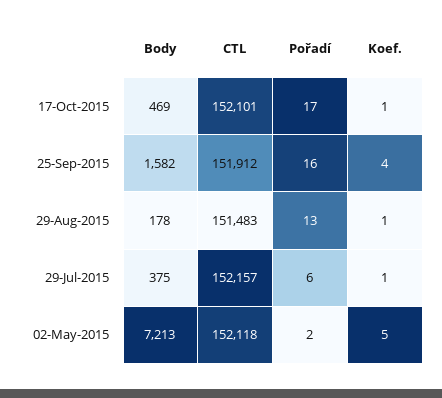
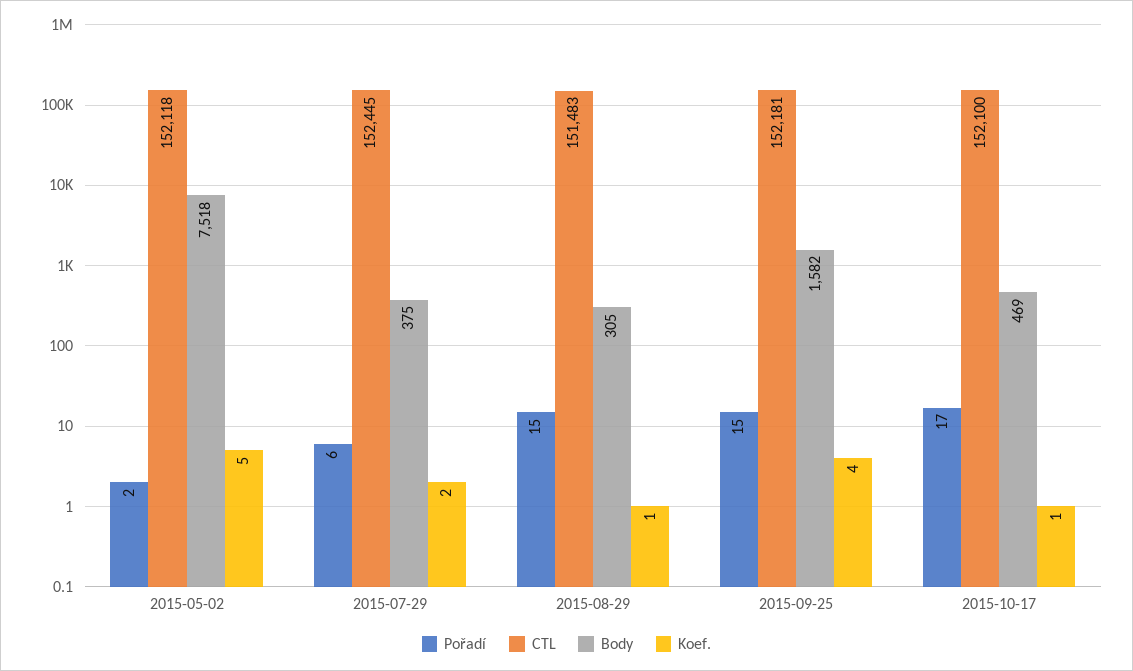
  {
    "Body": {
      "17-Oct-2015": 469,
      "25-Sep-2015": 1582,
-     "29-Aug-2015": 178,
+     "29-Aug-2015": 305,
      "29-Jul-2015": 375,
-     "02-May-2015": 7213
+     "02-May-2015": 7518
    },
    "CTL": {
-     "17-Oct-2015": 152101,
+     "17-Oct-2015": 152100,
-     "25-Sep-2015": 151912,
+     "25-Sep-2015": 152181,
      "29-Aug-2015": 151483,
-     "29-Jul-2015": 152157,
+     "29-Jul-2015": 152445,
      "02-May-2015": 152118
    },
    "Pořadí": {
      "17-Oct-2015": 17,
-     "25-Sep-2015": 16,
+     "25-Sep-2015": 15,
-     "29-Aug-2015": 13,
+     "29-Aug-2015": 15,
      "29-Jul-2015": 6,
      "02-May-2015": 2
    },
    "Koef.": {
      "17-Oct-2015": 1,
      "25-Sep-2015": 4,
      "29-Aug-2015": 1,
-     "29-Jul-2015": 1,
+     "29-Jul-2015": 2,
      "02-May-2015": 5
    }
  }

